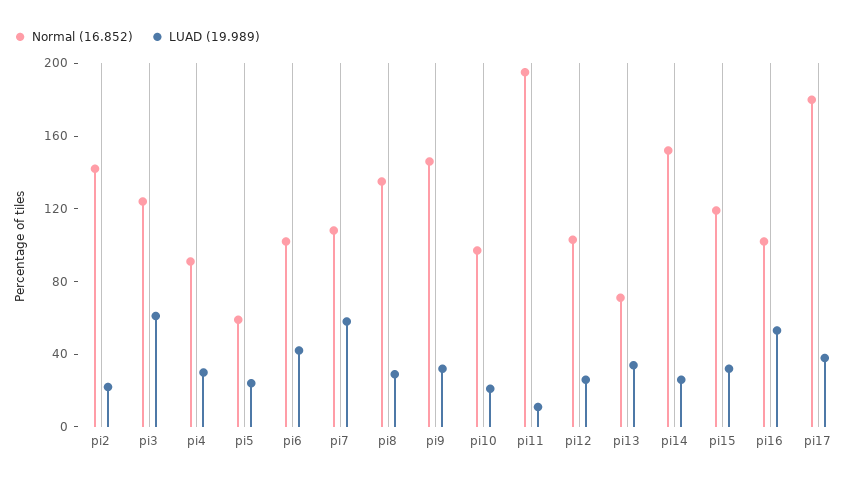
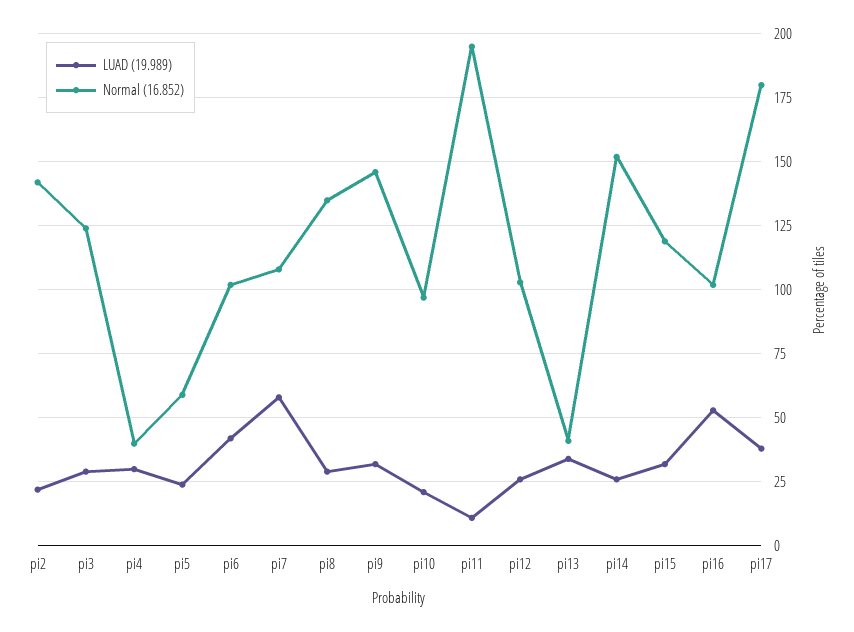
  {
    "Normal (16.852)": {
      "pi2": 140,
      "pi3": 125,
-     "pi4": 90,
+     "pi4": 40,
      "pi5": 60,
      "pi6": 100,
      "pi7": 110,
      "pi8": 135,
      "pi9": 145,
      "pi10": 95,
      "pi11": 195,
      "pi12": 105,
-     "pi13": 70,
+     "pi13": 40,
      "pi14": 150,
      "pi15": 120,
      "pi16": 100,
      "pi17": 180
    },
    "LUAD (19.989)": {
      "pi2": 20,
-     "pi3": 60,
+     "pi3": 30,
      "pi4": 30,
      "pi5": 25,
      "pi6": 40,
      "pi7": 60,
      "pi8": 30,
      "pi9": 30,
      "pi10": 20,
      "pi11": 10,
      "pi12": 25,
      "pi13": 35,
      "pi14": 25,
      "pi15": 30,
      "pi16": 55,
      "pi17": 40
    }
  }

